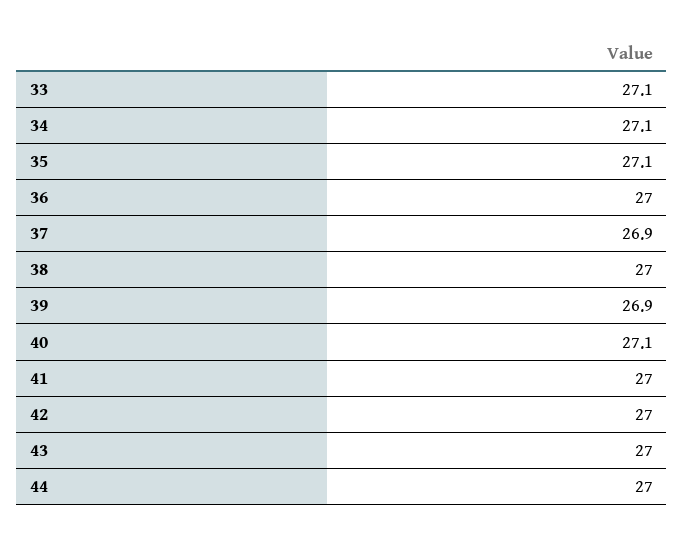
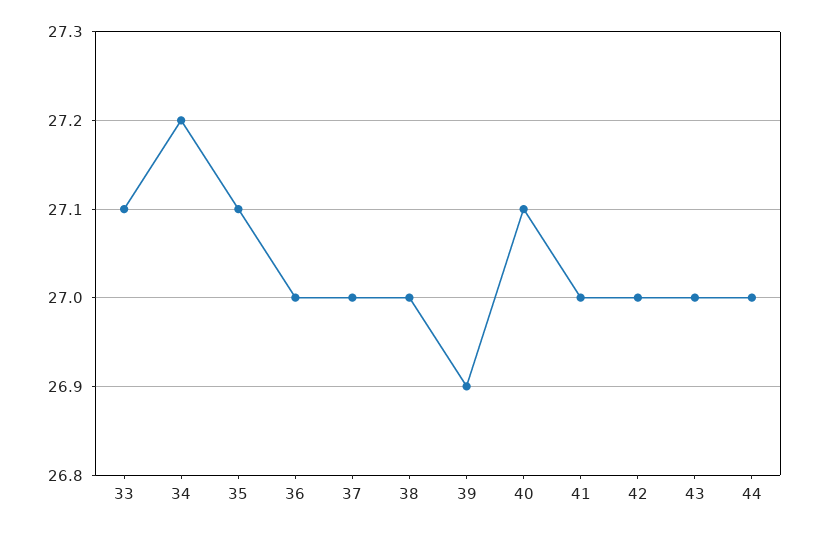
  {
    "33": 27.1,
-   "34": 27.1,
+   "34": 27.2,
    "35": 27.1,
    "36": 27,
-   "37": 26.9,
+   "37": 27,
    "38": 27,
    "39": 26.9,
    "40": 27.1,
    "41": 27,
    "42": 27,
    "43": 27,
    "44": 27
  }

